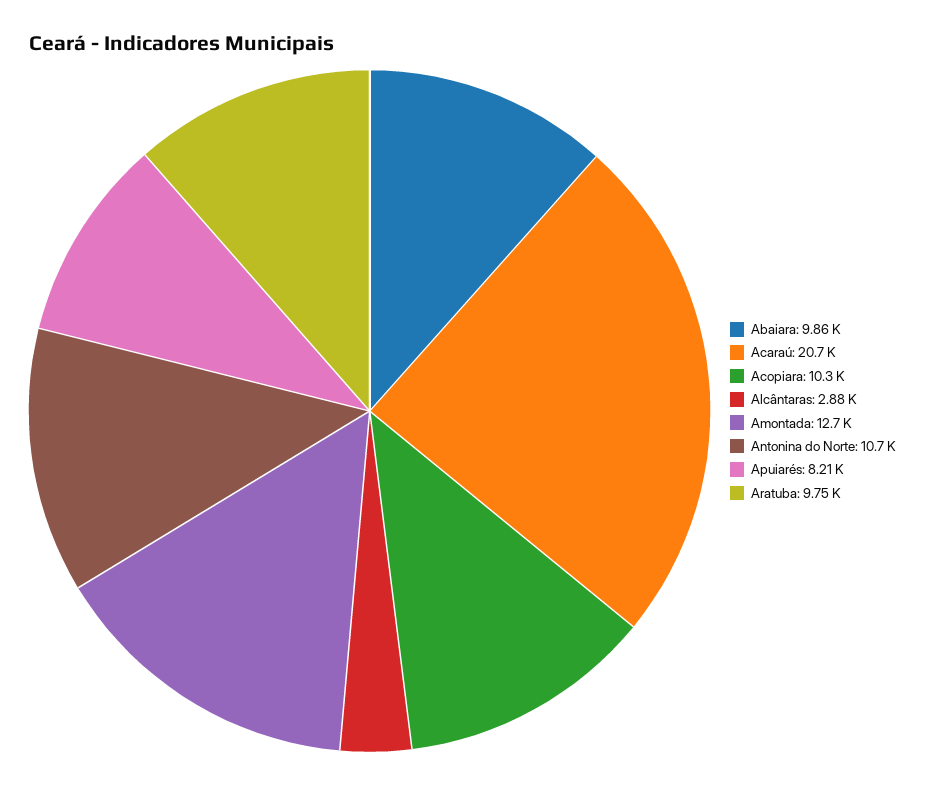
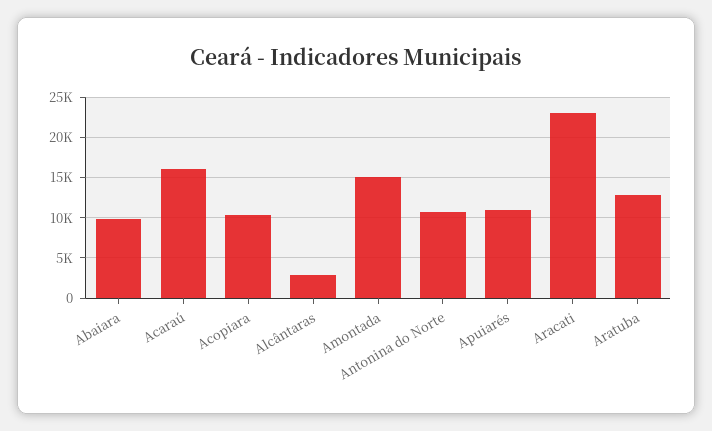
  {
    "Abaiara": 9860,
-   "Acaraú": 20700,
+   "Acaraú": 16000,
    "Acopiara": 10300,
    "Alcântaras": 2880,
-   "Amontada": 12700,
+   "Amontada": 15000,
    "Antonina do Norte": 10700,
-   "Apuiarés": 8210,
+   "Apuiarés": 11000,
-   "Aratuba": 9750
+   "Aratuba": 13000,
+   "Aracati": 23000
  }

